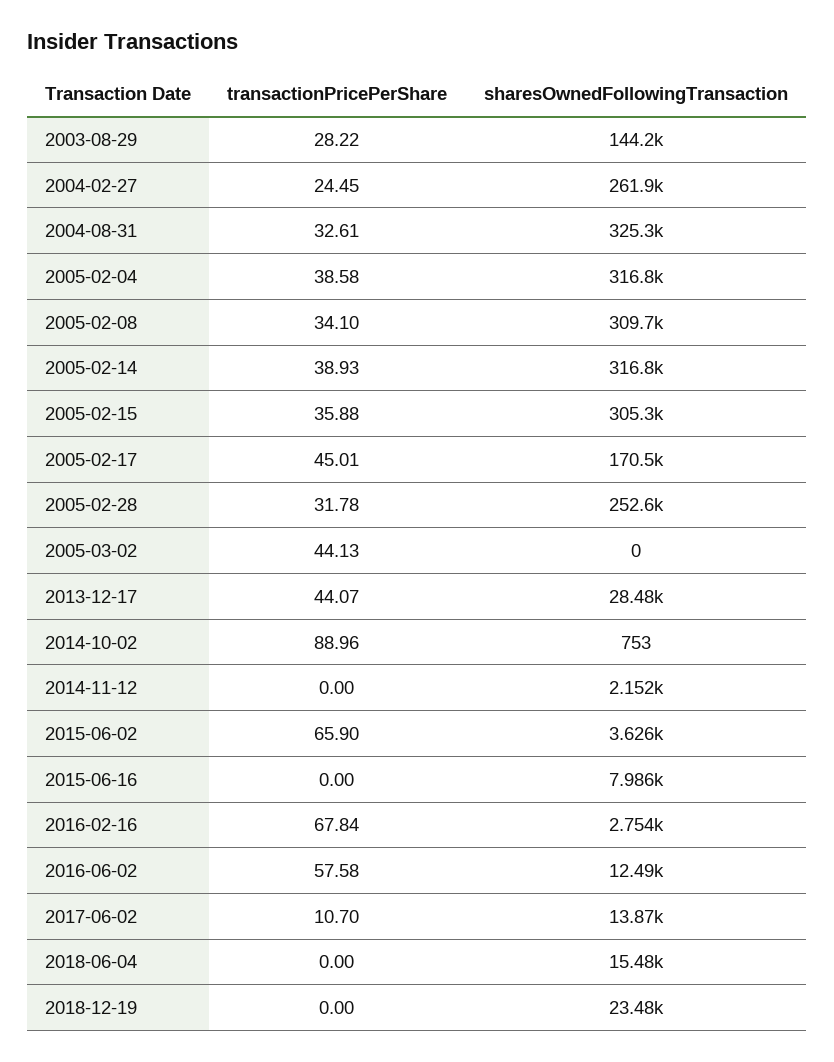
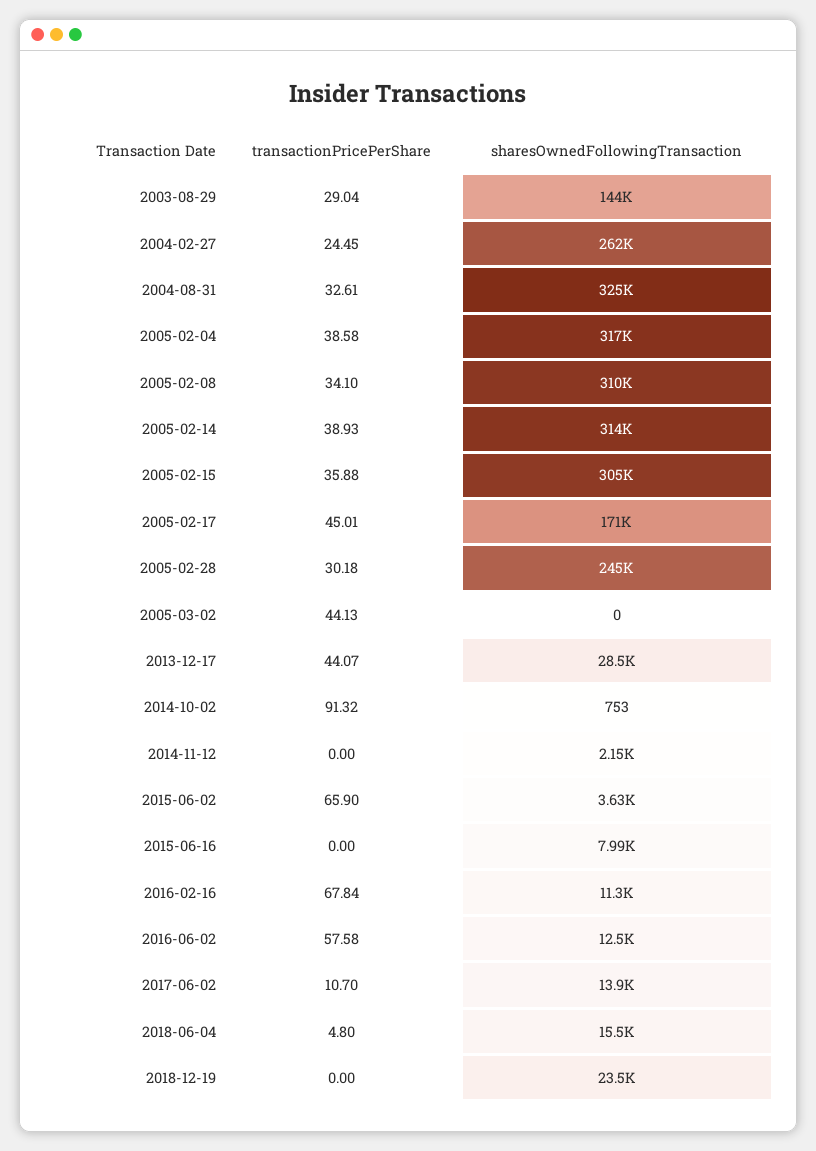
  {
    "transactionPricePerShare": {
-     "2003-08-29": 28.22,
+     "2003-08-29": 29.04,
      "2004-02-27": 24.45,
      "2004-08-31": 32.61,
      "2005-02-04": 38.58,
      "2005-02-08": 34.1,
      "2005-02-14": 38.93,
      "2005-02-15": 35.88,
      "2005-02-17": 45.01,
-     "2005-02-28": 31.78,
+     "2005-02-28": 30.18,
      "2005-03-02": 44.13,
      "2013-12-17": 44.07,
-     "2014-10-02": 88.96,
+     "2014-10-02": 91.32,
      "2014-11-12": 0,
      "2015-06-02": 65.9,
      "2015-06-16": 0,
      "2016-02-16": 67.84,
      "2016-06-02": 57.58,
      "2017-06-02": 10.7,
-     "2018-06-04": 0,
+     "2018-06-04": 4.8,
      "2018-12-19": 0
    },
    "sharesOwnedFollowingTransaction": {
      "2003-08-29": 144200,
      "2004-02-27": 261900,
      "2004-08-31": 325300,
      "2005-02-04": 316800,
      "2005-02-08": 309700,
-     "2005-02-14": 316800,
+     "2005-02-14": 314000,
      "2005-02-15": 305300,
      "2005-02-17": 170500,
-     "2005-02-28": 252600,
+     "2005-02-28": 245000,
      "2005-03-02": 0,
      "2013-12-17": 28480,
      "2014-10-02": 753,
      "2014-11-12": 2152,
      "2015-06-02": 3626,
      "2015-06-16": 7986,
-     "2016-02-16": 2754,
+     "2016-02-16": 11300,
      "2016-06-02": 12490,
      "2017-06-02": 13870,
      "2018-06-04": 15480,
      "2018-12-19": 23480
    }
  }

